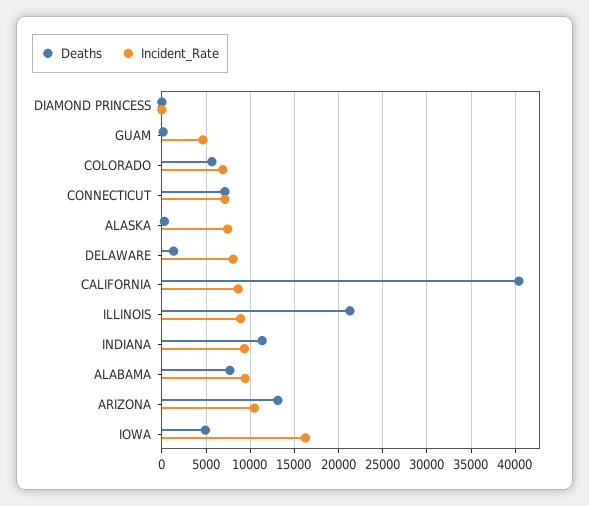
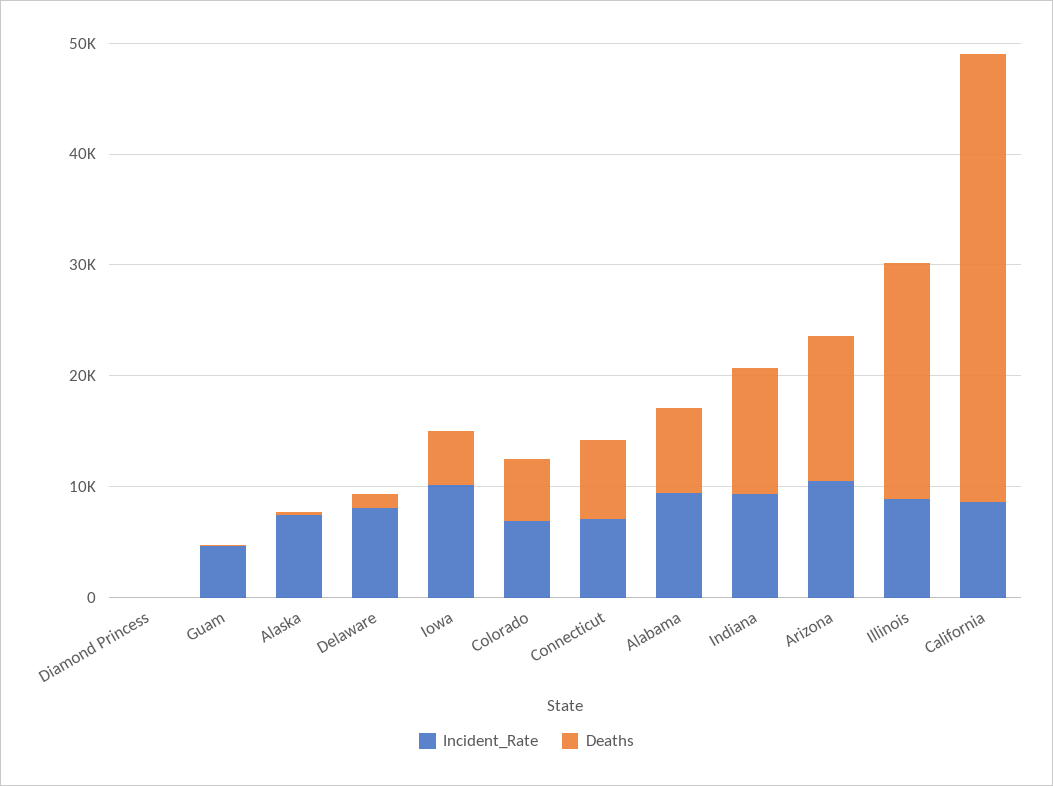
  {
    "Deaths": {
      "DIAMOND PRINCESS": 0,
      "GUAM": 0,
      "COLORADO": 6000,
      "CONNECTICUT": 7000,
      "ALASKA": 0,
      "DELAWARE": 1000,
      "CALIFORNIA": 40000,
      "ILLINOIS": 21000,
      "INDIANA": 11000,
      "ALABAMA": 8000,
      "ARIZONA": 13000,
      "IOWA": 5000
    },
    "Incident_Rate": {
      "DIAMOND PRINCESS": 0,
      "GUAM": 5000,
      "COLORADO": 7000,
      "CONNECTICUT": 7000,
      "ALASKA": 7000,
      "DELAWARE": 8000,
      "CALIFORNIA": 9000,
      "ILLINOIS": 9000,
      "INDIANA": 9000,
      "ALABAMA": 9000,
      "ARIZONA": 10000,
-     "IOWA": 16000
+     "IOWA": 10000
    }
  }

